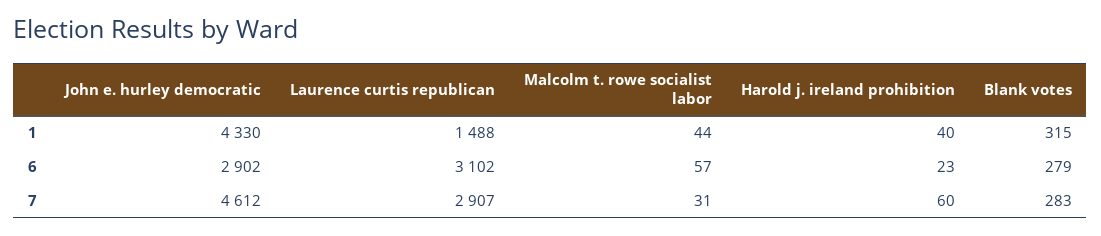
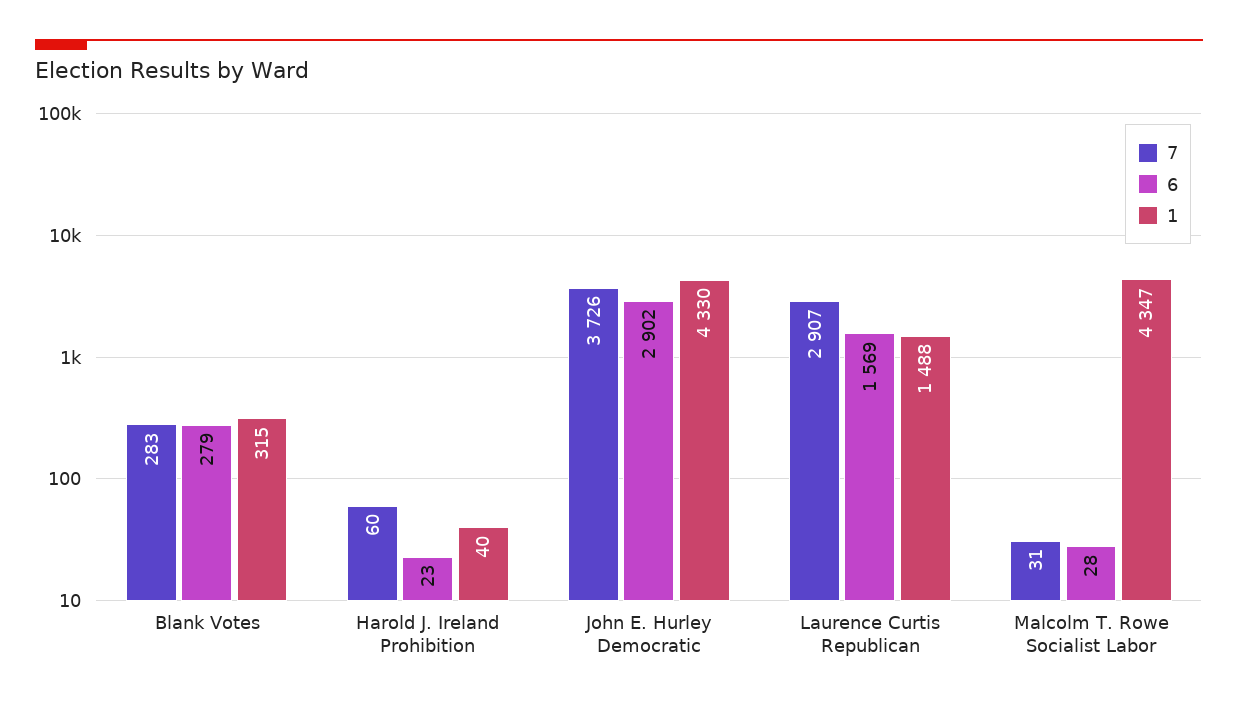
  {
    "1": {
      "John e. hurley democratic": 4330,
      "Laurence curtis republican": 1488,
-     "Malcolm t. rowe socialist labor": 44,
+     "Malcolm t. rowe socialist labor": 4347,
      "Harold j. ireland prohibition": 40,
      "Blank votes": 315
    },
    "6": {
      "John e. hurley democratic": 2902,
-     "Laurence curtis republican": 3102,
+     "Laurence curtis republican": 1569,
-     "Malcolm t. rowe socialist labor": 57,
+     "Malcolm t. rowe socialist labor": 28,
      "Harold j. ireland prohibition": 23,
      "Blank votes": 279
    },
    "7": {
-     "John e. hurley democratic": 4612,
+     "John e. hurley democratic": 3726,
      "Laurence curtis republican": 2907,
      "Malcolm t. rowe socialist labor": 31,
      "Harold j. ireland prohibition": 60,
      "Blank votes": 283
    }
  }

